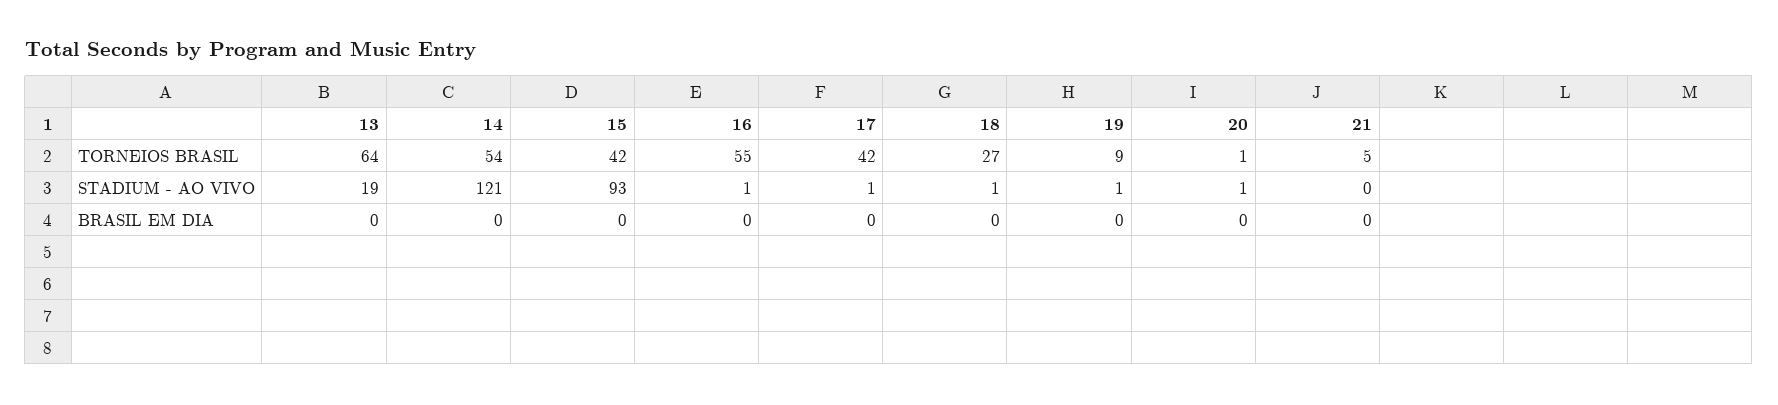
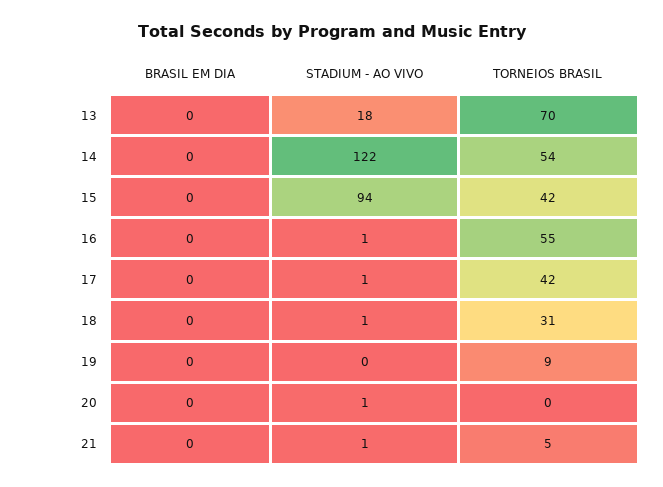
  {
    "13": {
-     "TORNEIOS BRASIL": 64,
+     "TORNEIOS BRASIL": 70,
-     "STADIUM - AO VIVO": 19,
+     "STADIUM - AO VIVO": 18,
      "BRASIL EM DIA": 0
    },
    "14": {
      "TORNEIOS BRASIL": 54,
-     "STADIUM - AO VIVO": 121,
+     "STADIUM - AO VIVO": 122,
      "BRASIL EM DIA": 0
    },
    "15": {
      "TORNEIOS BRASIL": 42,
-     "STADIUM - AO VIVO": 93,
+     "STADIUM - AO VIVO": 94,
      "BRASIL EM DIA": 0
    },
    "16": {
      "TORNEIOS BRASIL": 55,
      "STADIUM - AO VIVO": 1,
      "BRASIL EM DIA": 0
    },
    "17": {
      "TORNEIOS BRASIL": 42,
      "STADIUM - AO VIVO": 1,
      "BRASIL EM DIA": 0
    },
    "18": {
-     "TORNEIOS BRASIL": 27,
+     "TORNEIOS BRASIL": 31,
      "STADIUM - AO VIVO": 1,
      "BRASIL EM DIA": 0
    },
    "19": {
      "TORNEIOS BRASIL": 9,
-     "STADIUM - AO VIVO": 1,
+     "STADIUM - AO VIVO": 0,
      "BRASIL EM DIA": 0
    },
    "20": {
-     "TORNEIOS BRASIL": 1,
+     "TORNEIOS BRASIL": 0,
      "STADIUM - AO VIVO": 1,
      "BRASIL EM DIA": 0
    },
    "21": {
      "TORNEIOS BRASIL": 5,
-     "STADIUM - AO VIVO": 0,
+     "STADIUM - AO VIVO": 1,
      "BRASIL EM DIA": 0
    }
  }

